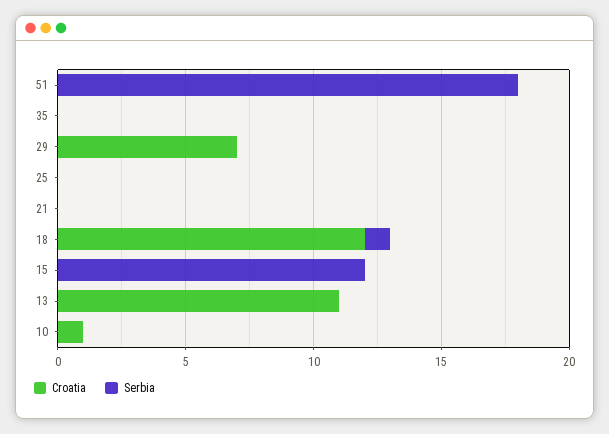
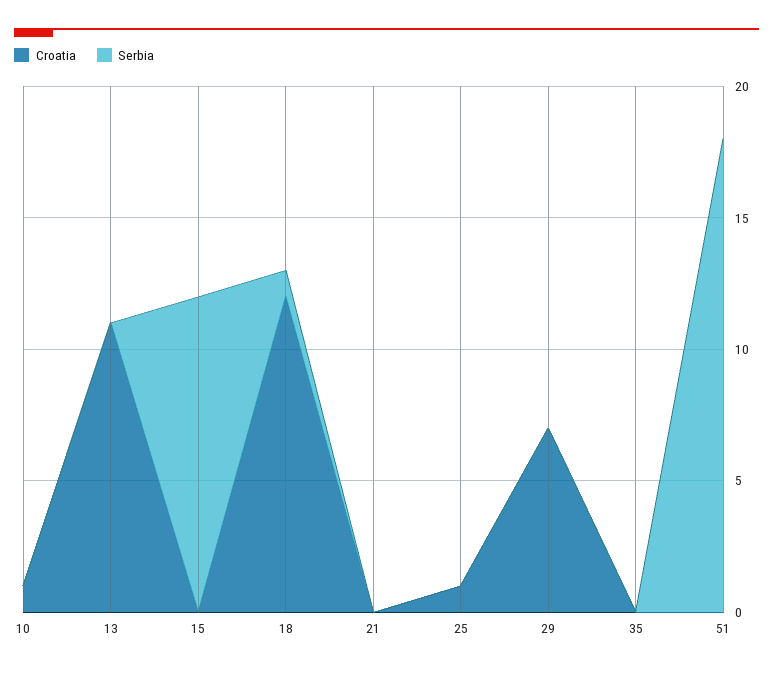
  {
    "Croatia": {
      "51": 0,
      "35": 0,
      "29": 7,
-     "25": 0,
+     "25": 1,
      "21": 0,
      "18": 12,
      "15": 0,
      "13": 11,
      "10": 1
    },
    "Serbia": {
      "51": 18,
      "35": 0,
      "29": 0,
      "25": 0,
      "21": 0,
      "18": 1,
      "15": 12,
      "13": 0,
      "10": 0
    }
  }

